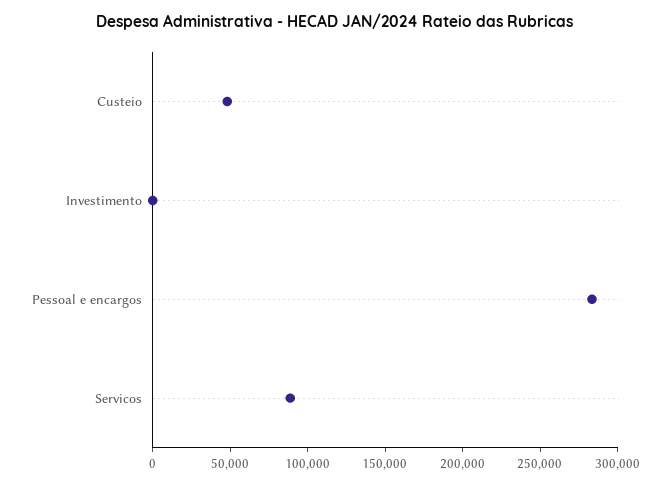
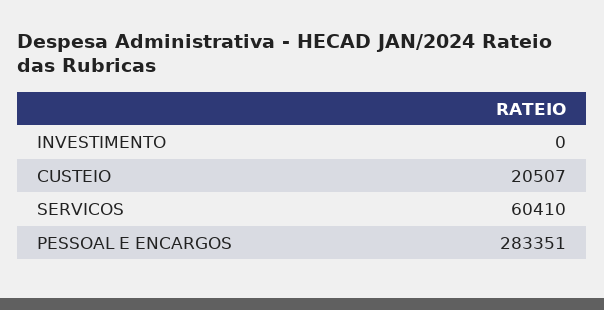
  {
-   "Custeio": 50000,
+   "Custeio": 20507,
    "Investimento": 0,
    "Pessoal e encargos": 283351,
-   "Servicos": 90000
+   "Servicos": 60410
  }

